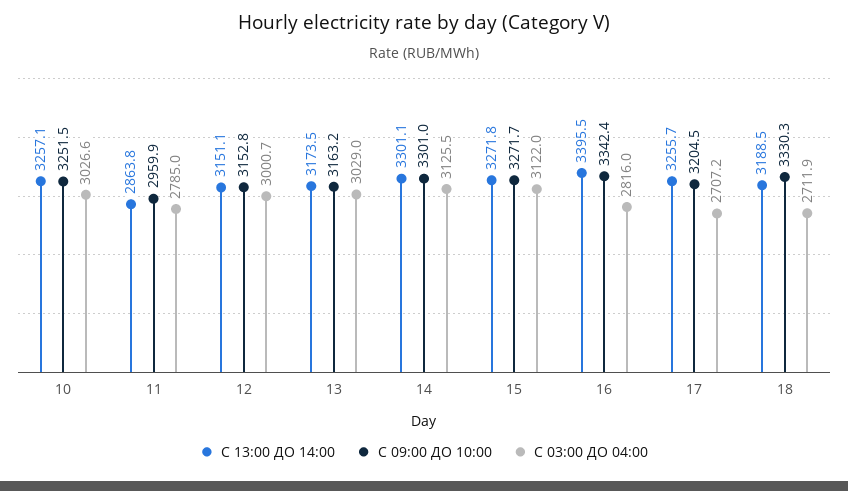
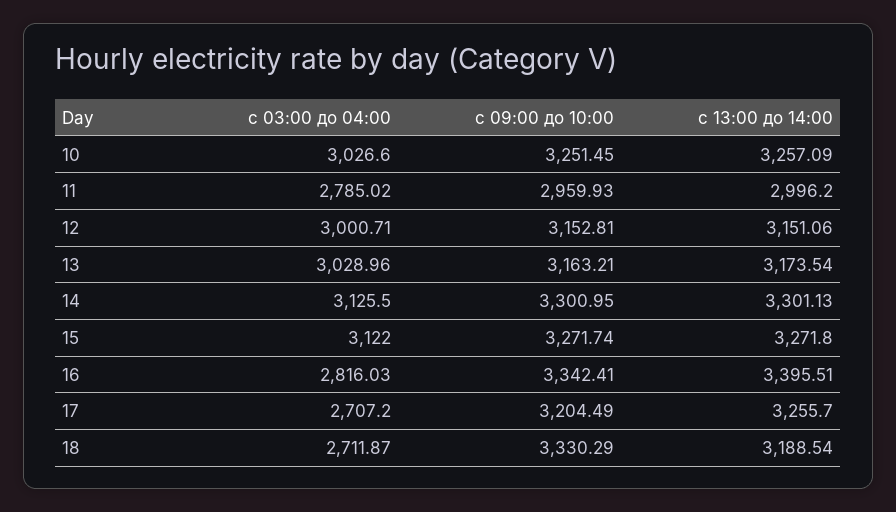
  {
    "С 13:00 ДО 14:00": {
      "10": 3257.09,
-     "11": 2863.8,
+     "11": 2996.2,
      "12": 3151.06,
      "13": 3173.54,
      "14": 3301.13,
      "15": 3271.8,
      "16": 3395.51,
      "17": 3255.7,
      "18": 3188.54
    },
    "С 09:00 ДО 10:00": {
      "10": 3251.45,
      "11": 2959.93,
      "12": 3152.81,
      "13": 3163.21,
      "14": 3300.95,
      "15": 3271.74,
      "16": 3342.41,
      "17": 3204.49,
      "18": 3330.29
    },
    "С 03:00 ДО 04:00": {
      "10": 3026.6,
      "11": 2785.02,
      "12": 3000.71,
      "13": 3028.96,
      "14": 3125.5,
      "15": 3122,
      "16": 2816.03,
      "17": 2707.2,
      "18": 2711.87
    }
  }

